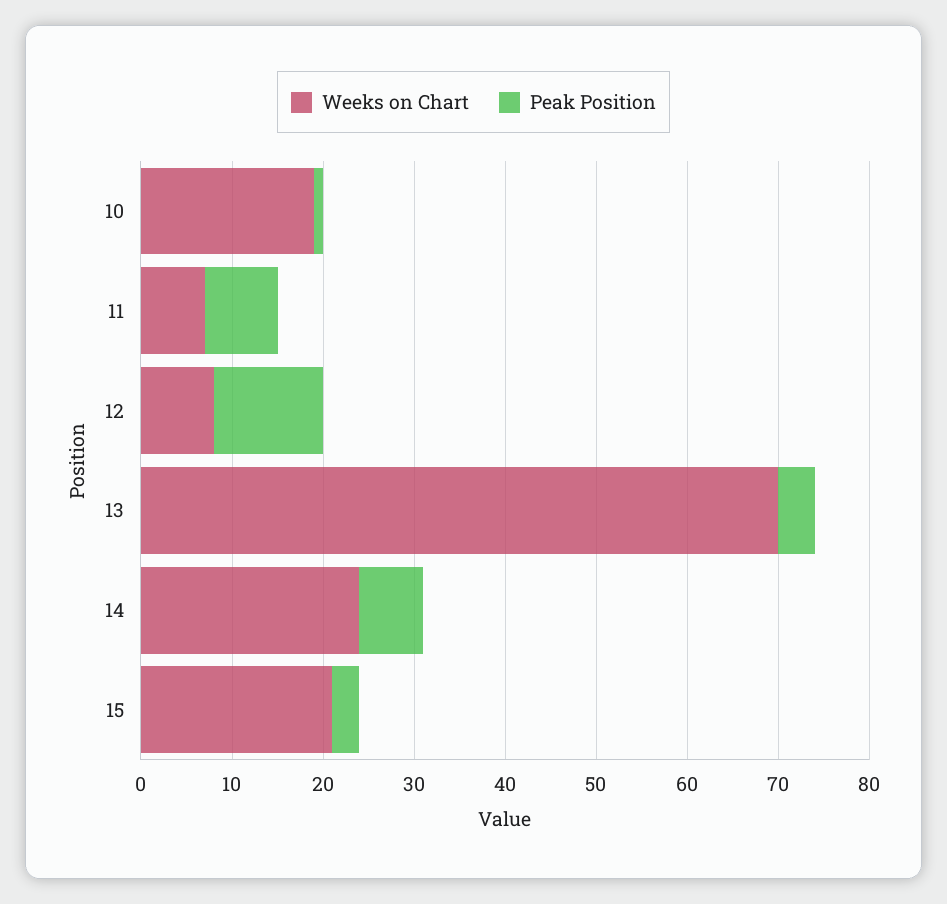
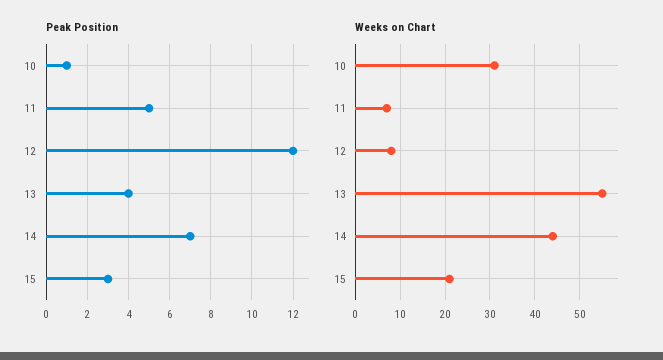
  {
    "Weeks on Chart": {
-     "10": 19,
+     "10": 30,
      "11": 7,
      "12": 8,
-     "13": 70,
+     "13": 55,
-     "14": 24,
+     "14": 45,
      "15": 21
    },
    "Peak Position": {
      "10": 1,
-     "11": 8,
+     "11": 5,
      "12": 12,
      "13": 4,
      "14": 7,
      "15": 3
    }
  }

